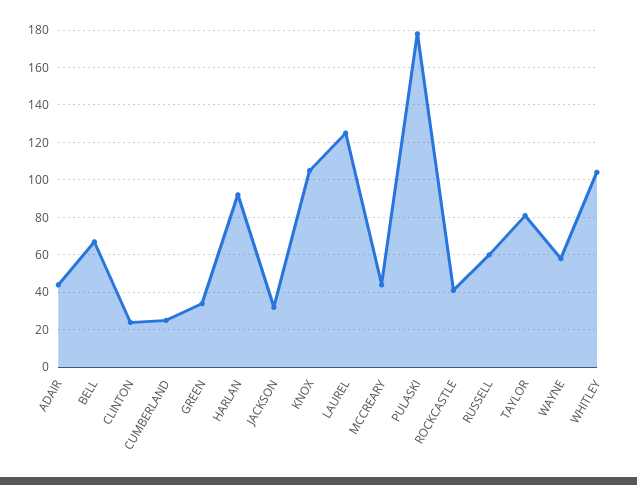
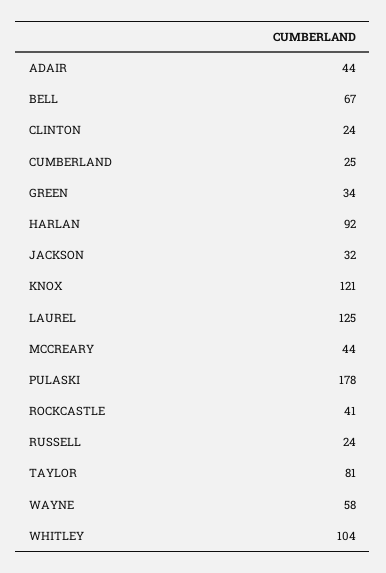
  {
    "ADAIR": 44,
    "BELL": 67,
    "CLINTON": 24,
    "CUMBERLAND": 25,
    "GREEN": 34,
    "HARLAN": 92,
    "JACKSON": 32,
-   "KNOX": 105,
+   "KNOX": 121,
    "LAUREL": 125,
    "MCCREARY": 44,
    "PULASKI": 178,
    "ROCKCASTLE": 41,
-   "RUSSELL": 60,
+   "RUSSELL": 24,
    "TAYLOR": 81,
    "WAYNE": 58,
    "WHITLEY": 104
  }

